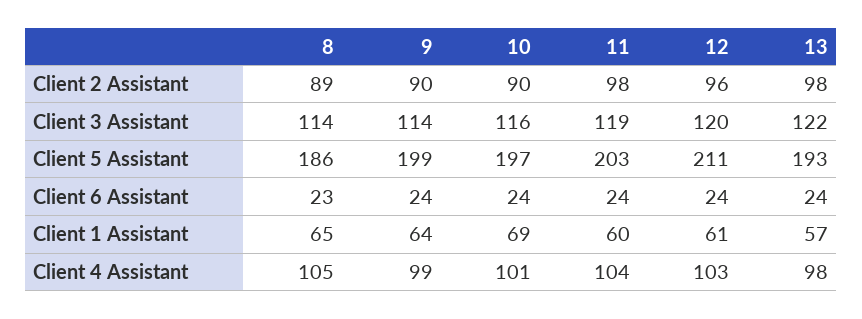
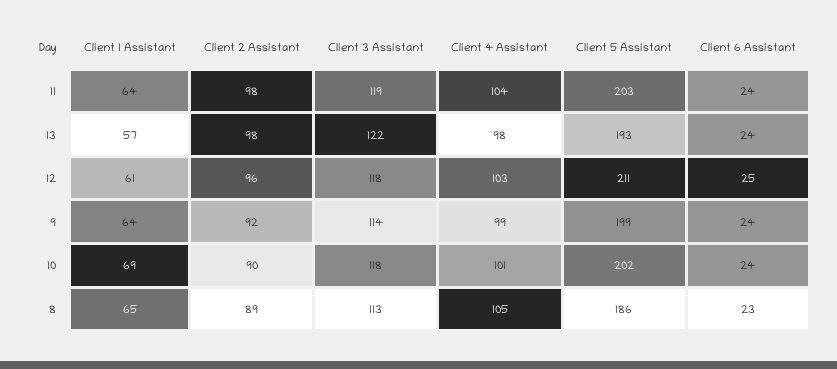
  {
    "8": {
      "Client 2 Assistant": 89,
-     "Client 3 Assistant": 114,
+     "Client 3 Assistant": 113,
      "Client 5 Assistant": 186,
      "Client 6 Assistant": 23,
      "Client 1 Assistant": 65,
      "Client 4 Assistant": 105
    },
    "9": {
-     "Client 2 Assistant": 90,
+     "Client 2 Assistant": 92,
      "Client 3 Assistant": 114,
      "Client 5 Assistant": 199,
      "Client 6 Assistant": 24,
      "Client 1 Assistant": 64,
      "Client 4 Assistant": 99
    },
    "10": {
      "Client 2 Assistant": 90,
-     "Client 3 Assistant": 116,
+     "Client 3 Assistant": 118,
-     "Client 5 Assistant": 197,
+     "Client 5 Assistant": 202,
      "Client 6 Assistant": 24,
      "Client 1 Assistant": 69,
      "Client 4 Assistant": 101
    },
    "11": {
      "Client 2 Assistant": 98,
      "Client 3 Assistant": 119,
      "Client 5 Assistant": 203,
      "Client 6 Assistant": 24,
-     "Client 1 Assistant": 60,
+     "Client 1 Assistant": 64,
      "Client 4 Assistant": 104
    },
    "12": {
      "Client 2 Assistant": 96,
-     "Client 3 Assistant": 120,
+     "Client 3 Assistant": 118,
      "Client 5 Assistant": 211,
-     "Client 6 Assistant": 24,
+     "Client 6 Assistant": 25,
      "Client 1 Assistant": 61,
      "Client 4 Assistant": 103
    },
    "13": {
      "Client 2 Assistant": 98,
      "Client 3 Assistant": 122,
      "Client 5 Assistant": 193,
      "Client 6 Assistant": 24,
      "Client 1 Assistant": 57,
      "Client 4 Assistant": 98
    }
  }

